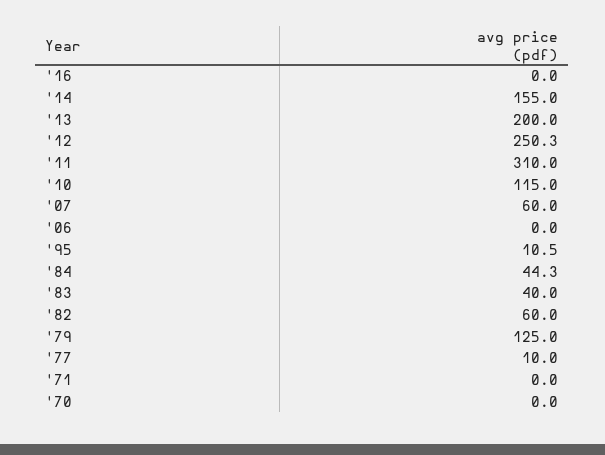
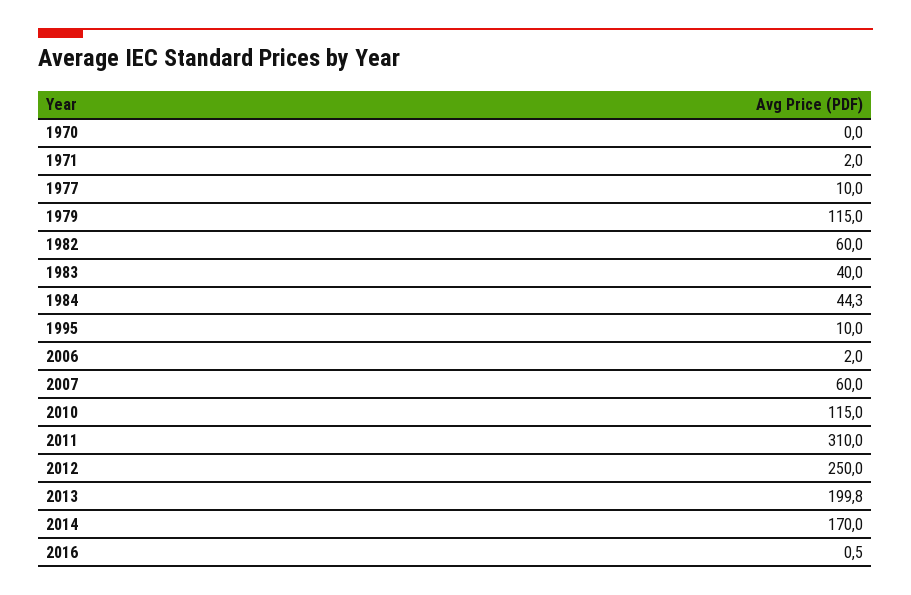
  {
-   "'16": 0,
+   "'16": 0.5,
-   "'14": 155,
+   "'14": 170,
-   "'13": 200,
+   "'13": 199.8,
-   "'12": 250.3,
+   "'12": 250,
    "'11": 310,
    "'10": 115,
    "'07": 60,
-   "'06": 0,
+   "'06": 2,
-   "'95": 10.5,
+   "'95": 10,
    "'84": 44.3,
    "'83": 40,
    "'82": 60,
-   "'79": 125,
+   "'79": 115,
    "'77": 10,
-   "'71": 0,
+   "'71": 2,
    "'70": 0
  }

